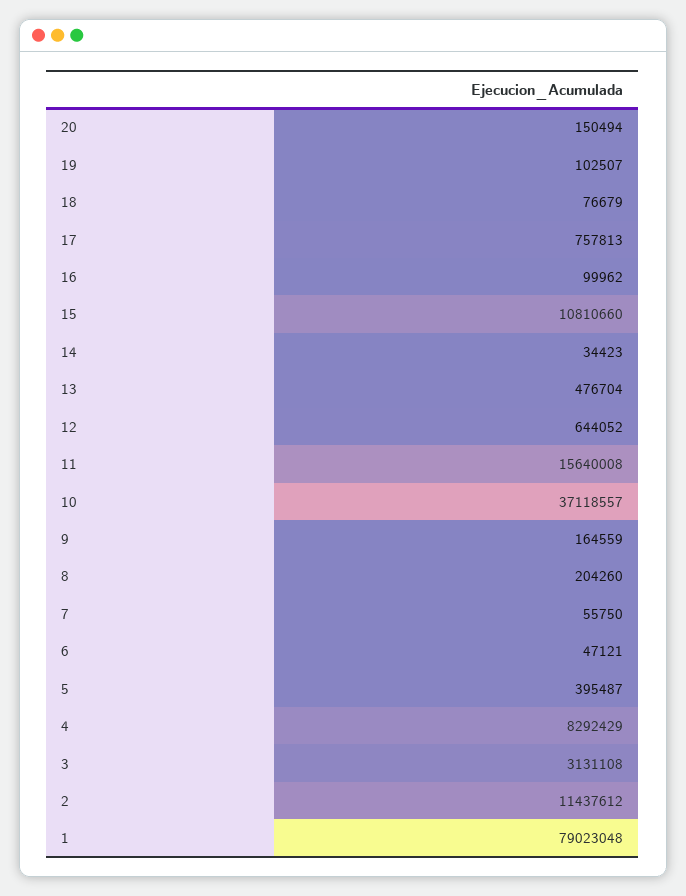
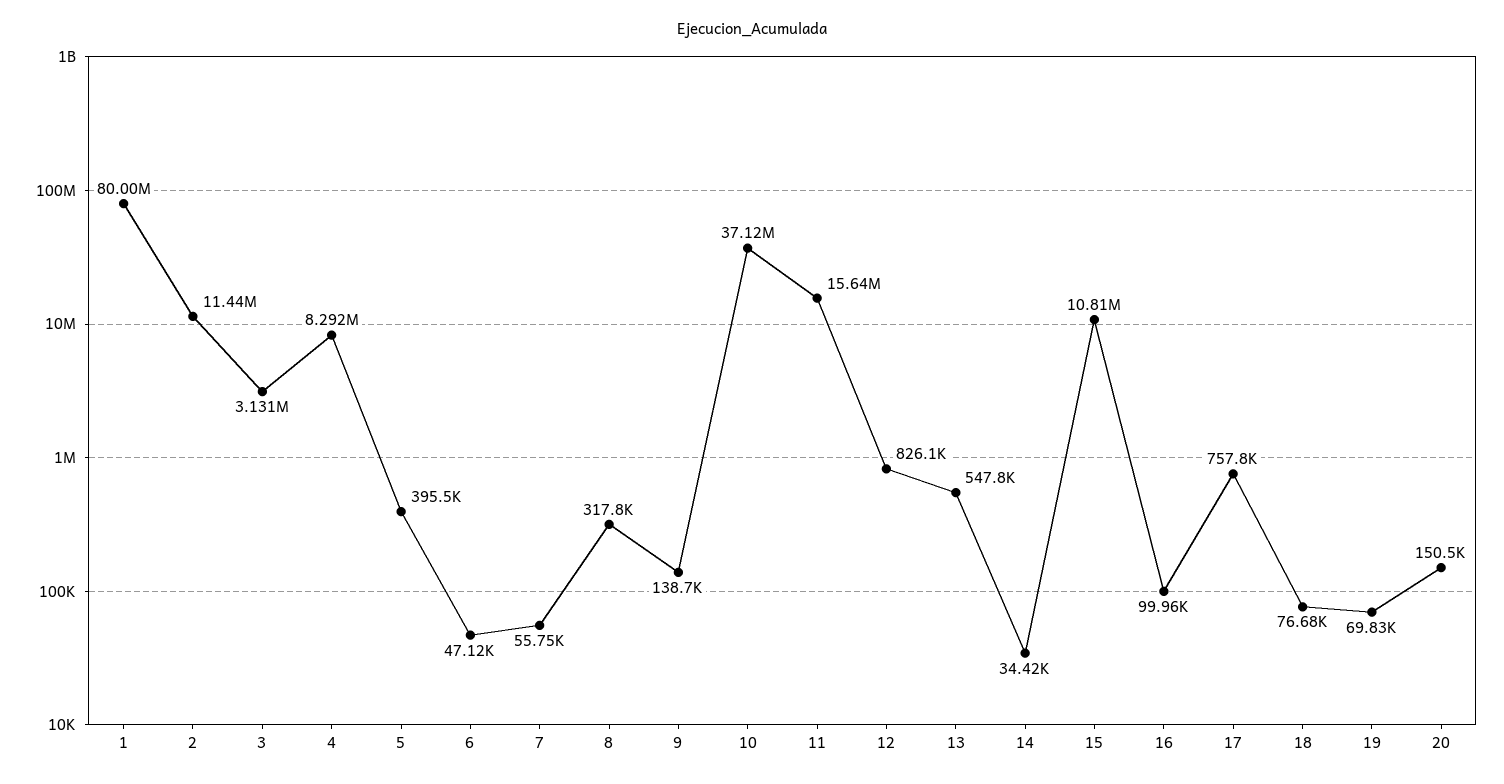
  {
    "20": 150494,
-   "19": 102507,
+   "19": 69830,
    "18": 76679,
    "17": 757813,
    "16": 99962,
    "15": 10810660,
    "14": 34423,
-   "13": 476704,
+   "13": 547800,
-   "12": 644052,
+   "12": 826100,
    "11": 15640008,
    "10": 37118557,
-   "9": 164559,
+   "9": 138700,
-   "8": 204260,
+   "8": 317800,
    "7": 55750,
    "6": 47121,
    "5": 395487,
    "4": 8292429,
    "3": 3131108,
    "2": 11437612,
-   "1": 79023048
+   "1": 80000000
  }

